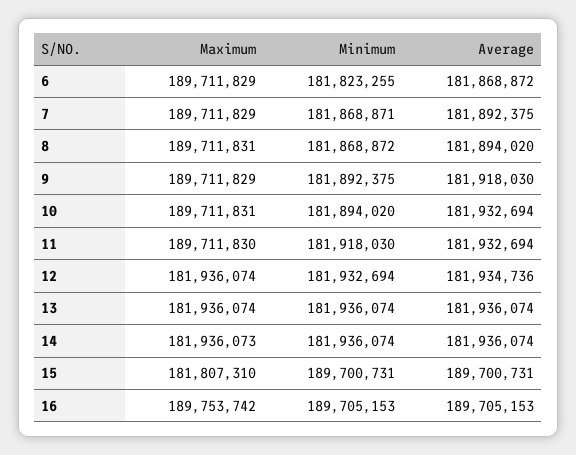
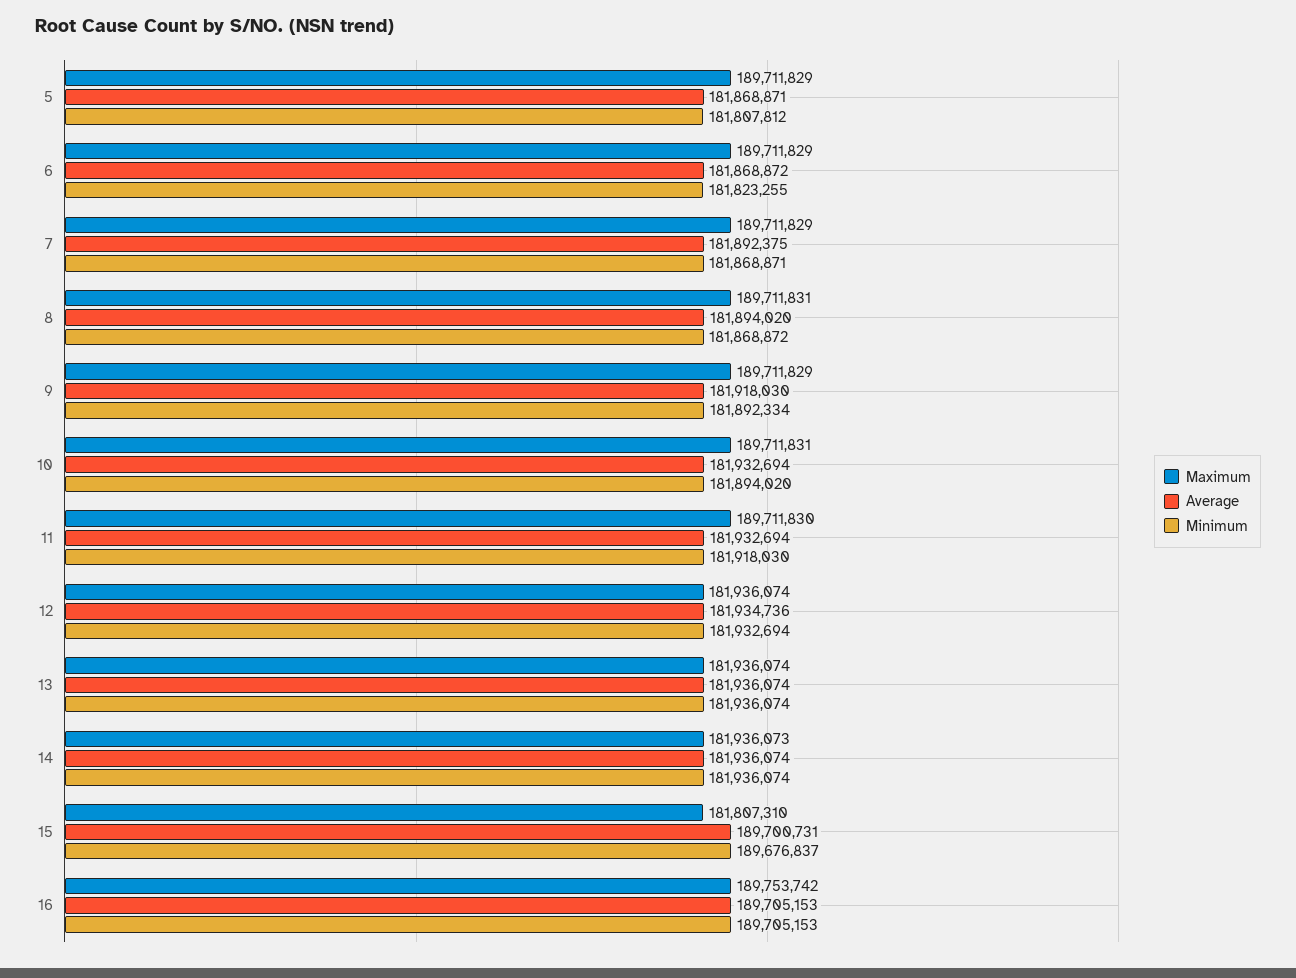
  {
    "Maximum": {
      "6": 189711829,
      "7": 189711829,
      "8": 189711831,
      "9": 189711829,
      "10": 189711831,
      "11": 189711830,
      "12": 181936074,
      "13": 181936074,
      "14": 181936073,
      "15": 181807310,
-     "16": 189753742
+     "16": 189753742,
+     "5": 189711829
    },
    "Minimum": {
      "6": 181823255,
      "7": 181868871,
      "8": 181868872,
-     "9": 181892375,
+     "9": 181892334,
      "10": 181894020,
      "11": 181918030,
      "12": 181932694,
      "13": 181936074,
      "14": 181936074,
-     "15": 189700731,
+     "15": 189676837,
-     "16": 189705153
+     "16": 189705153,
+     "5": 181807812
    },
    "Average": {
      "6": 181868872,
      "7": 181892375,
      "8": 181894020,
      "9": 181918030,
      "10": 181932694,
      "11": 181932694,
      "12": 181934736,
      "13": 181936074,
      "14": 181936074,
      "15": 189700731,
-     "16": 189705153
+     "16": 189705153,
+     "5": 181868871
    }
  }

